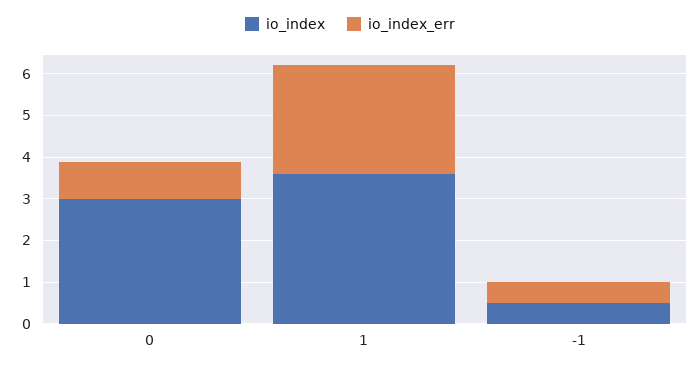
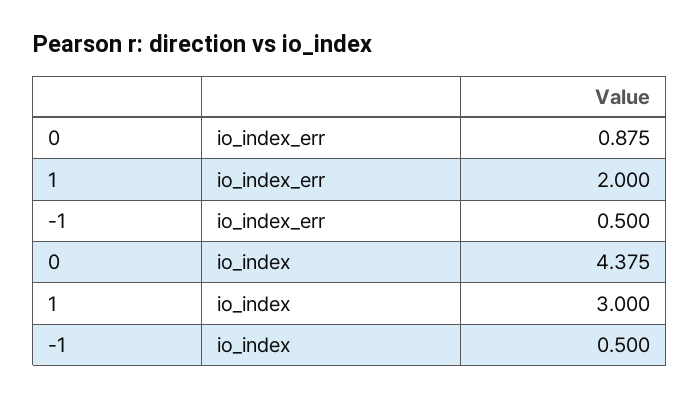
  {
    "io_index": {
-     "0": 3,
+     "0": 4.375,
-     "1": 3.6,
+     "1": 3,
      "-1": 0.5
    },
    "io_index_err": {
      "0": 0.875,
-     "1": 2.6,
+     "1": 2,
      "-1": 0.5
    }
  }

